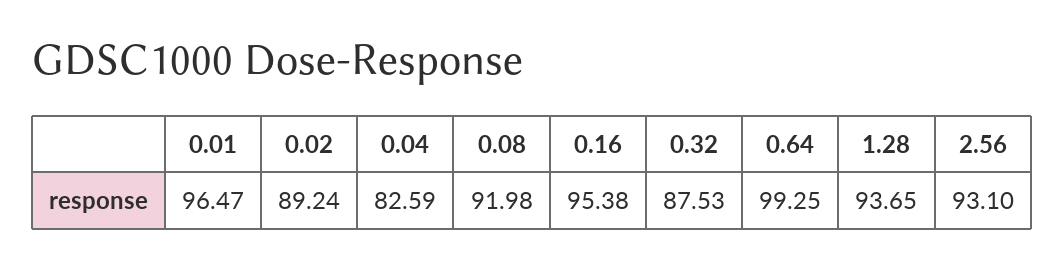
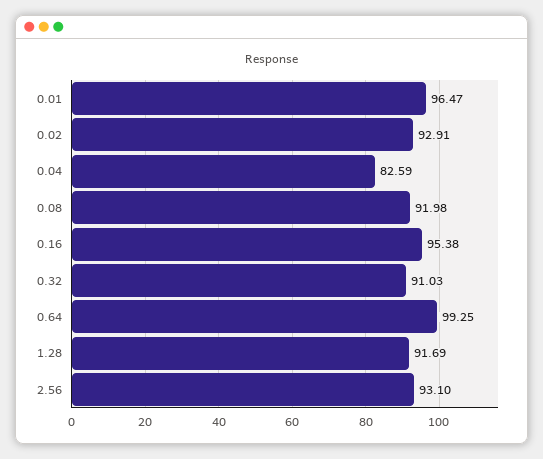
  {
    "0.01": 96.47,
-   "0.02": 89.24,
+   "0.02": 92.91,
    "0.04": 82.59,
    "0.08": 91.98,
    "0.16": 95.38,
-   "0.32": 87.53,
+   "0.32": 91.03,
    "0.64": 99.25,
-   "1.28": 93.65,
+   "1.28": 91.69,
    "2.56": 93.1
  }

